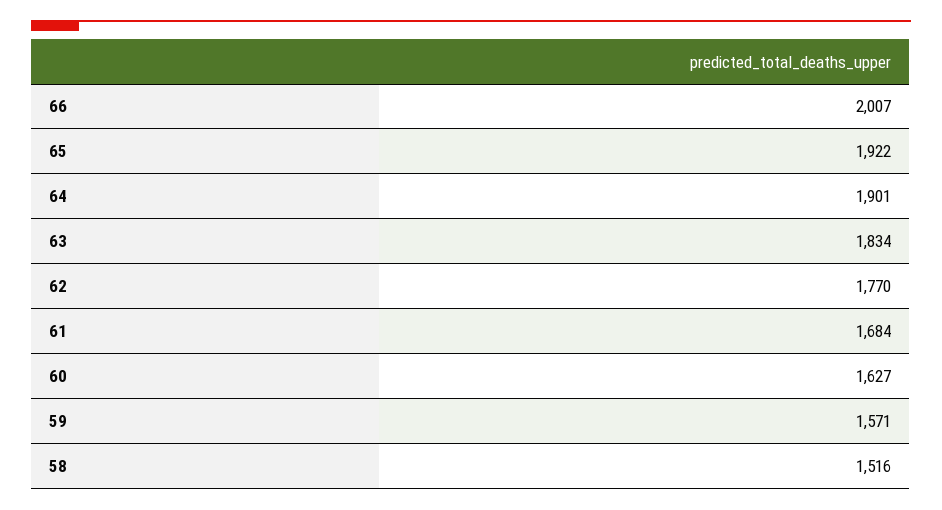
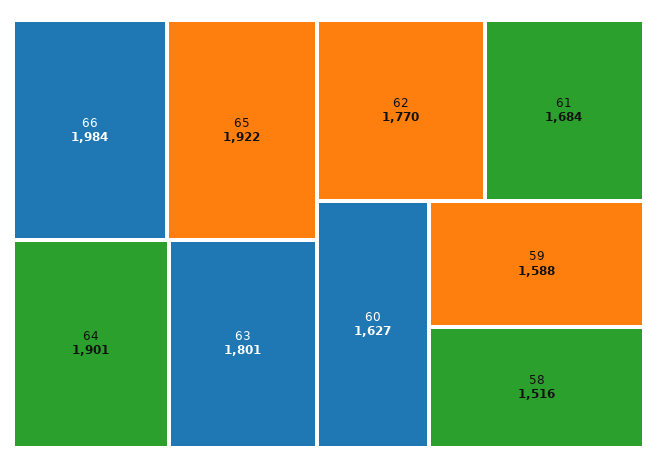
  {
-   "66": 2007,
+   "66": 1984,
    "65": 1922,
    "64": 1901,
-   "63": 1834,
+   "63": 1801,
    "62": 1770,
    "61": 1684,
    "60": 1627,
-   "59": 1571,
+   "59": 1588,
    "58": 1516
  }

